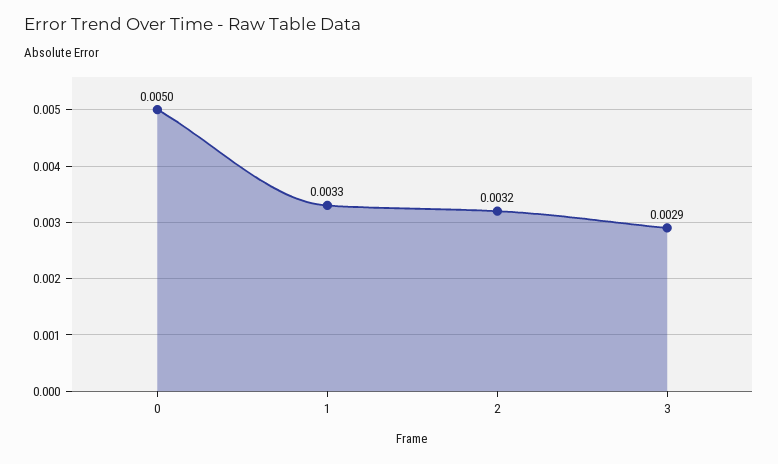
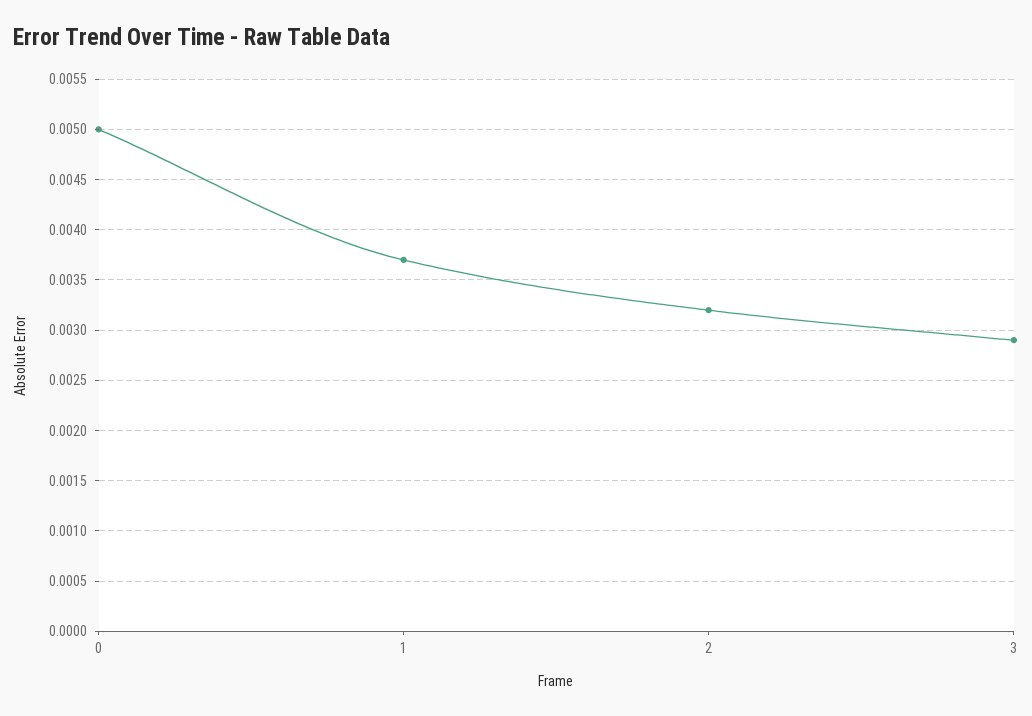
  {
    "0": 0.005,
-   "1": 0.0033,
+   "1": 0.0037,
    "2": 0.0032,
    "3": 0.0029
  }

